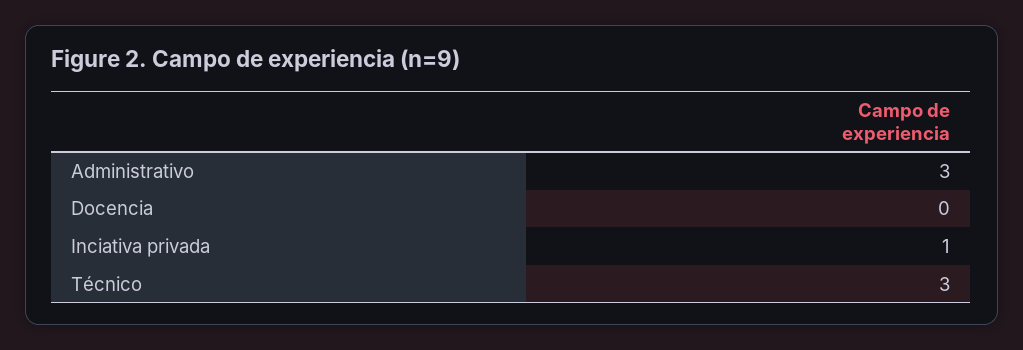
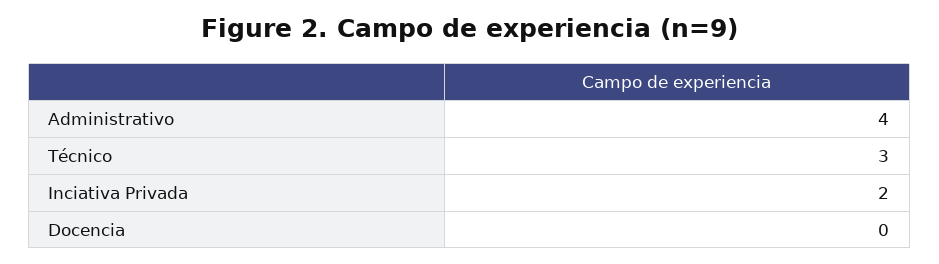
  {
-   "Administrativo": 3,
+   "Administrativo": 4,
    "Docencia": 0,
-   "Inciativa privada": 1,
+   "Inciativa privada": 2,
    "Técnico": 3
  }

